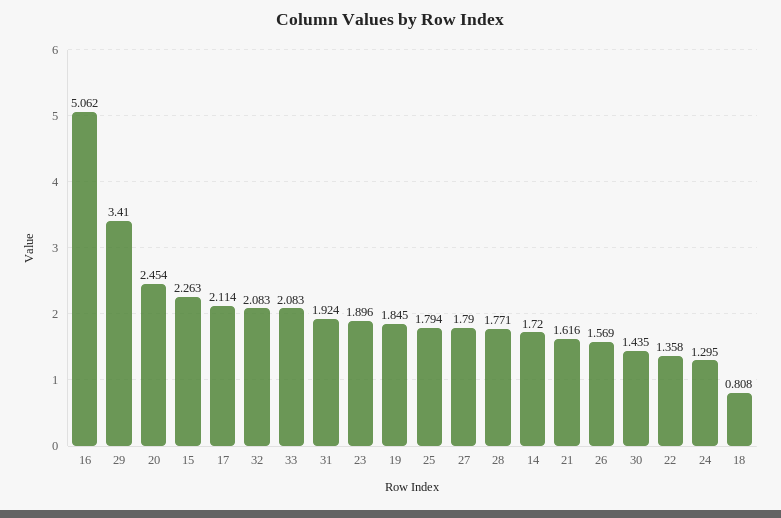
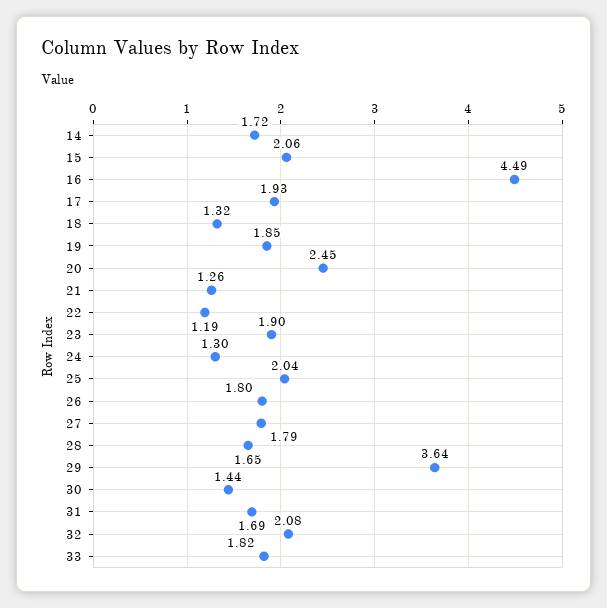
  {
-   "16": 5.062,
+   "16": 4.49,
-   "29": 3.41,
+   "29": 3.64,
    "20": 2.454,
-   "15": 2.263,
+   "15": 2.06,
-   "17": 2.114,
+   "17": 1.93,
    "32": 2.083,
-   "33": 2.083,
+   "33": 1.82,
-   "31": 1.924,
+   "31": 1.69,
    "23": 1.896,
    "19": 1.845,
-   "25": 1.794,
+   "25": 2.04,
    "27": 1.79,
-   "28": 1.771,
+   "28": 1.65,
    "14": 1.72,
-   "21": 1.616,
+   "21": 1.26,
-   "26": 1.569,
+   "26": 1.8,
    "30": 1.435,
-   "22": 1.358,
+   "22": 1.19,
    "24": 1.295,
-   "18": 0.808
+   "18": 1.32
  }

